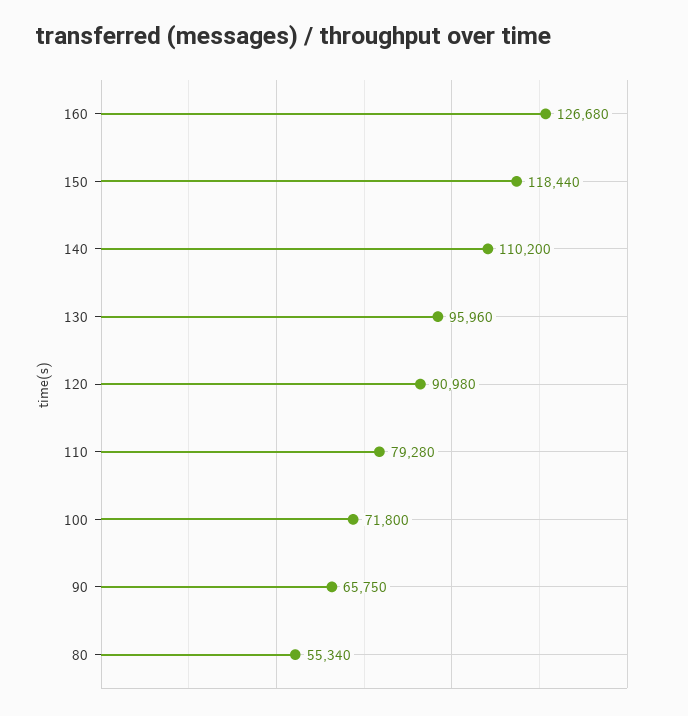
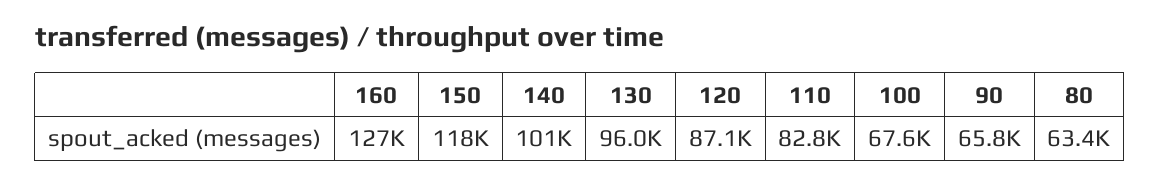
  {
    "160": 126680,
    "150": 118440,
-   "140": 110200,
+   "140": 101000,
    "130": 95960,
-   "120": 90980,
+   "120": 87100,
-   "110": 79280,
+   "110": 82800,
-   "100": 71800,
+   "100": 67600,
    "90": 65750,
-   "80": 55340
+   "80": 63400
  }

